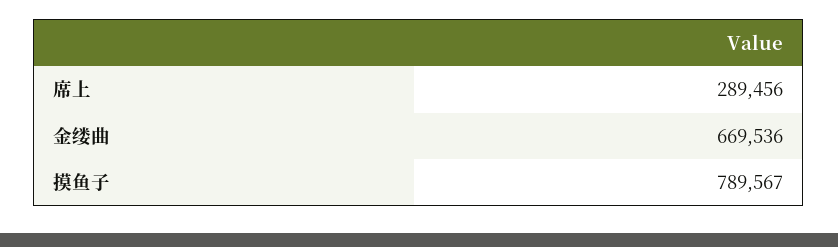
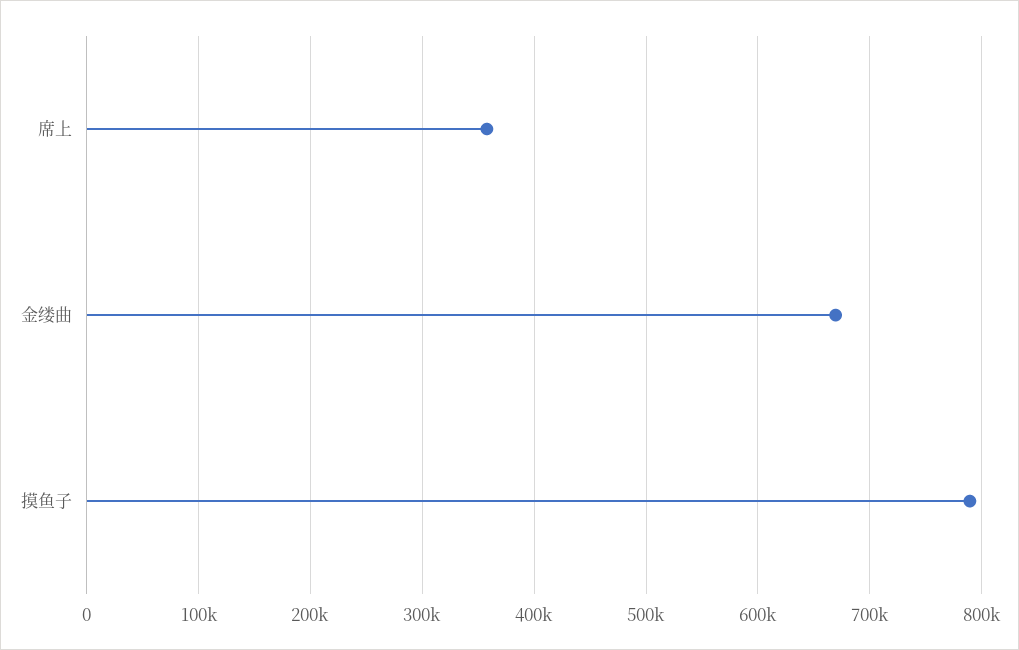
  {
-   "席上": 289456,
+   "席上": 360000,
    "金缕曲": 669536,
    "摸鱼子": 789567
  }

